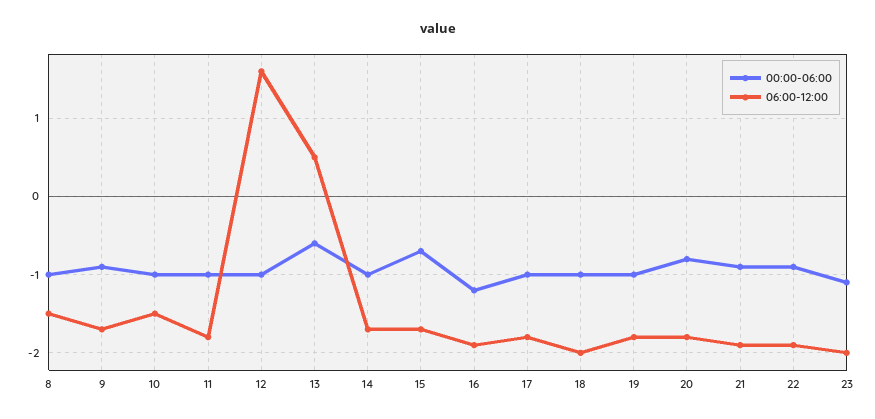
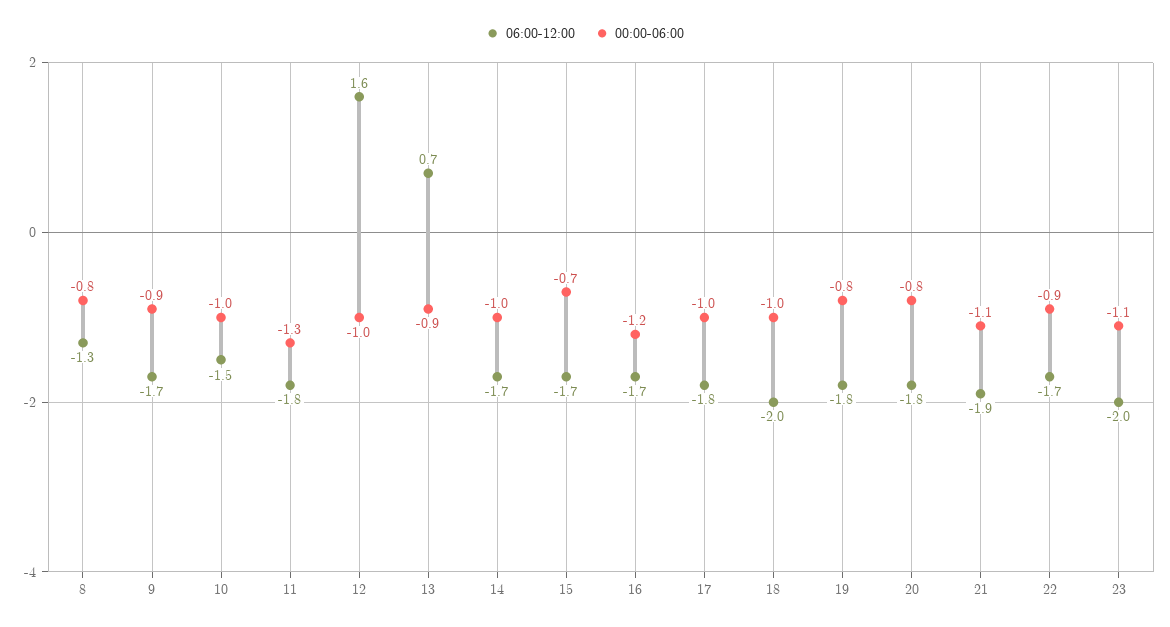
  {
    "00:00-06:00": {
-     "8": -1,
+     "8": -0.8,
      "9": -0.9,
      "10": -1,
-     "11": -1,
+     "11": -1.3,
      "12": -1,
-     "13": -0.6,
+     "13": -0.9,
      "14": -1,
      "15": -0.7,
      "16": -1.2,
      "17": -1,
      "18": -1,
-     "19": -1,
+     "19": -0.8,
      "20": -0.8,
-     "21": -0.9,
+     "21": -1.1,
      "22": -0.9,
      "23": -1.1
    },
    "06:00-12:00": {
-     "8": -1.5,
+     "8": -1.3,
      "9": -1.7,
      "10": -1.5,
      "11": -1.8,
      "12": 1.6,
-     "13": 0.5,
+     "13": 0.7,
      "14": -1.7,
      "15": -1.7,
-     "16": -1.9,
+     "16": -1.7,
      "17": -1.8,
      "18": -2,
      "19": -1.8,
      "20": -1.8,
      "21": -1.9,
-     "22": -1.9,
+     "22": -1.7,
      "23": -2
    }
  }

